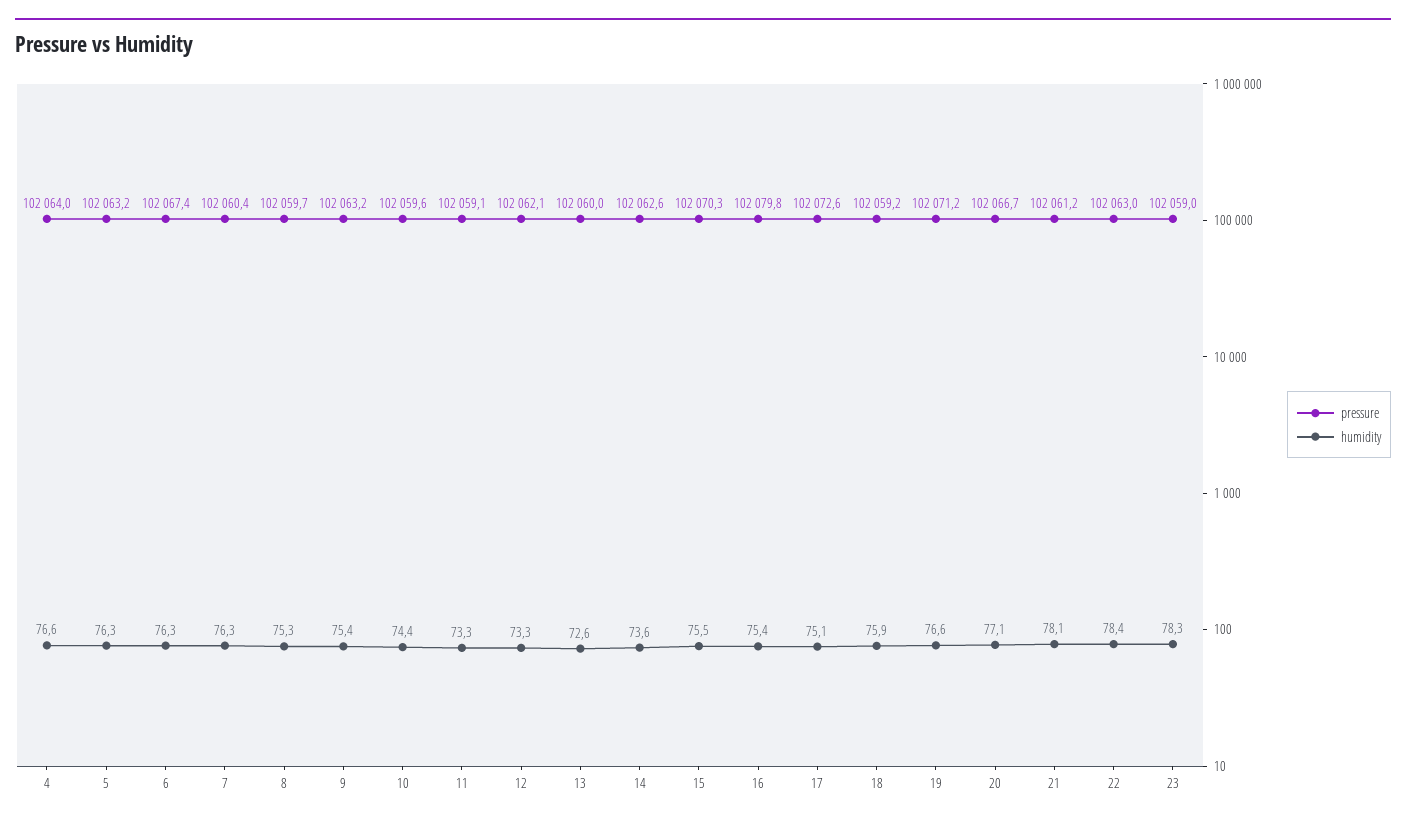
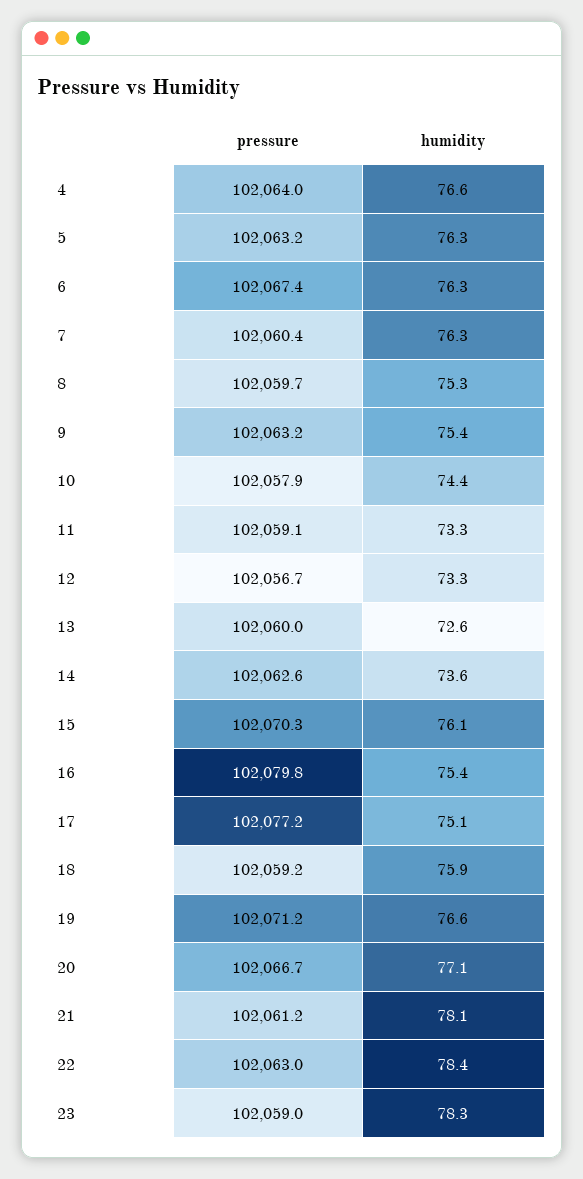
  {
    "pressure": {
      "4": 102064,
      "5": 102063.2,
      "6": 102067.4,
      "7": 102060.4,
      "8": 102059.7,
      "9": 102063.2,
-     "10": 102059.6,
+     "10": 102057.9,
      "11": 102059.1,
-     "12": 102062.1,
+     "12": 102056.7,
      "13": 102060,
      "14": 102062.6,
      "15": 102070.3,
      "16": 102079.8,
-     "17": 102072.6,
+     "17": 102077.2,
      "18": 102059.2,
      "19": 102071.2,
      "20": 102066.7,
      "21": 102061.2,
      "22": 102063,
      "23": 102059
    },
    "humidity": {
      "4": 76.6,
      "5": 76.3,
      "6": 76.3,
      "7": 76.3,
      "8": 75.3,
      "9": 75.4,
      "10": 74.4,
      "11": 73.3,
      "12": 73.3,
      "13": 72.6,
      "14": 73.6,
-     "15": 75.5,
+     "15": 76.1,
      "16": 75.4,
      "17": 75.1,
      "18": 75.9,
      "19": 76.6,
      "20": 77.1,
      "21": 78.1,
      "22": 78.4,
      "23": 78.3
    }
  }

